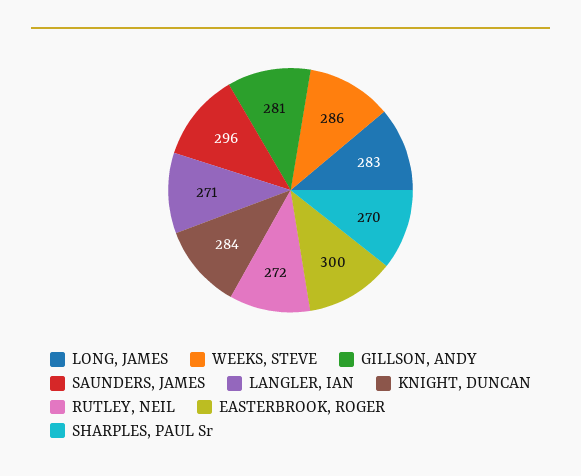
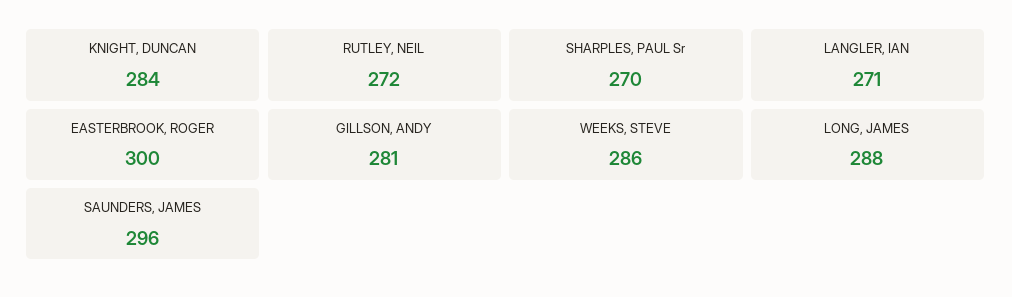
  {
-   "LONG, JAMES": 283,
+   "LONG, JAMES": 288,
    "WEEKS, STEVE": 286,
    "GILLSON, ANDY": 281,
    "SAUNDERS, JAMES": 296,
    "LANGLER, IAN": 271,
    "KNIGHT, DUNCAN": 284,
    "RUTLEY, NEIL": 272,
    "EASTERBROOK, ROGER": 300,
    "SHARPLES, PAUL Sr": 270
  }

